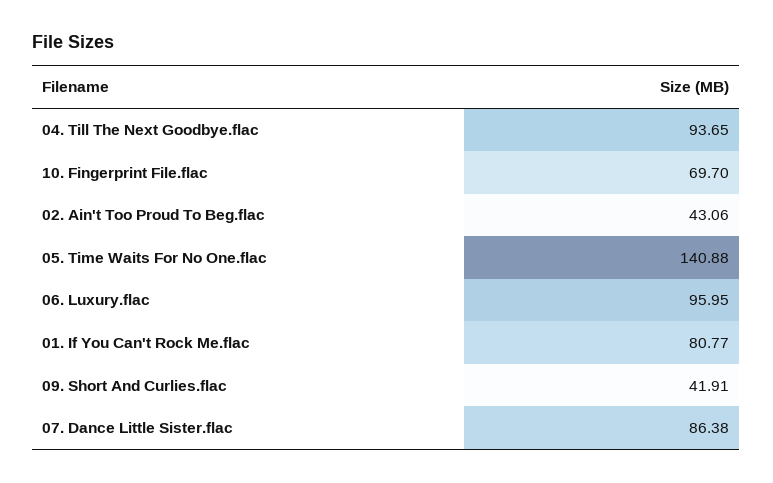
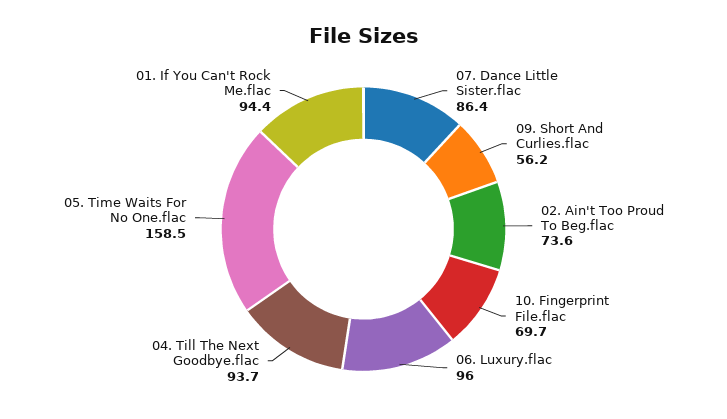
  {
    "04. Till The Next Goodbye.flac": 93.65,
    "10. Fingerprint File.flac": 69.7,
-   "02. Ain't Too Proud To Beg.flac": 43.06,
+   "02. Ain't Too Proud To Beg.flac": 73.6,
-   "05. Time Waits For No One.flac": 140.88,
+   "05. Time Waits For No One.flac": 158.5,
    "06. Luxury.flac": 95.95,
-   "01. If You Can't Rock Me.flac": 80.77,
+   "01. If You Can't Rock Me.flac": 94.4,
-   "09. Short And Curlies.flac": 41.91,
+   "09. Short And Curlies.flac": 56.2,
    "07. Dance Little Sister.flac": 86.38
  }

